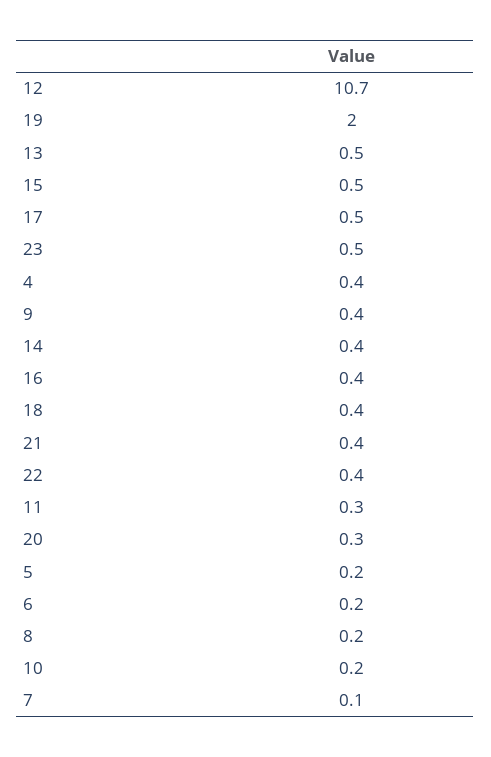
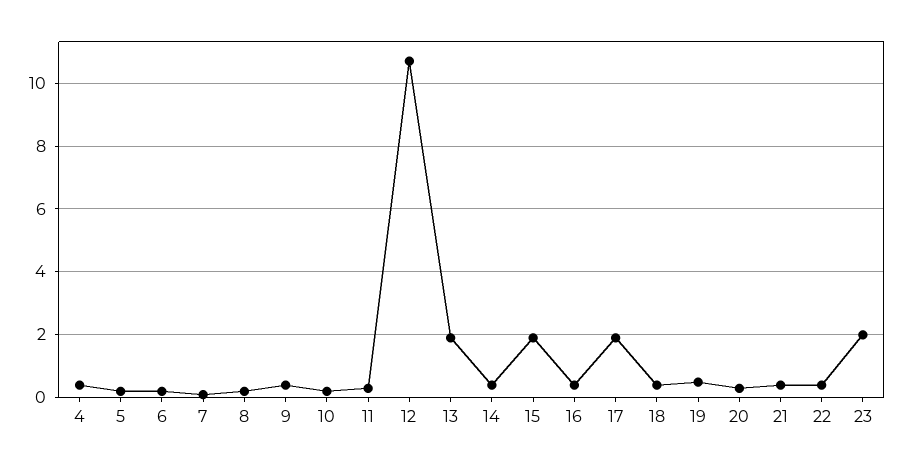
  {
    "12": 10.7,
-   "19": 2,
+   "19": 0.5,
-   "13": 0.5,
+   "13": 2,
-   "15": 0.5,
+   "15": 2,
-   "17": 0.5,
+   "17": 2,
-   "23": 0.5,
+   "23": 2,
    "4": 0.4,
    "9": 0.4,
    "14": 0.4,
    "16": 0.4,
    "18": 0.4,
    "21": 0.4,
    "22": 0.4,
    "11": 0.3,
    "20": 0.3,
    "5": 0.2,
    "6": 0.2,
    "8": 0.2,
    "10": 0.2,
    "7": 0.1
  }

